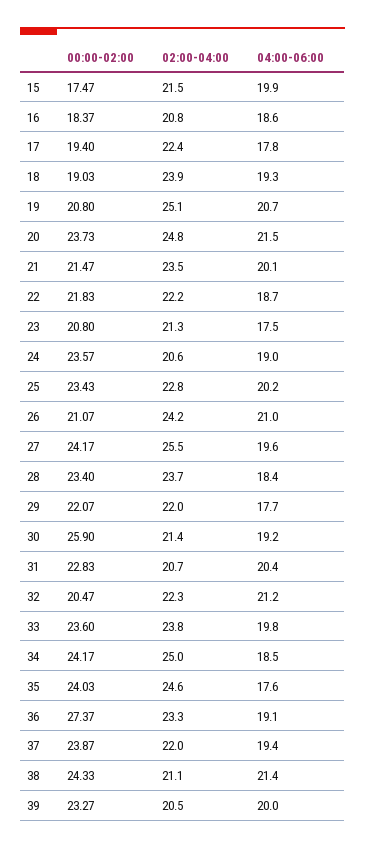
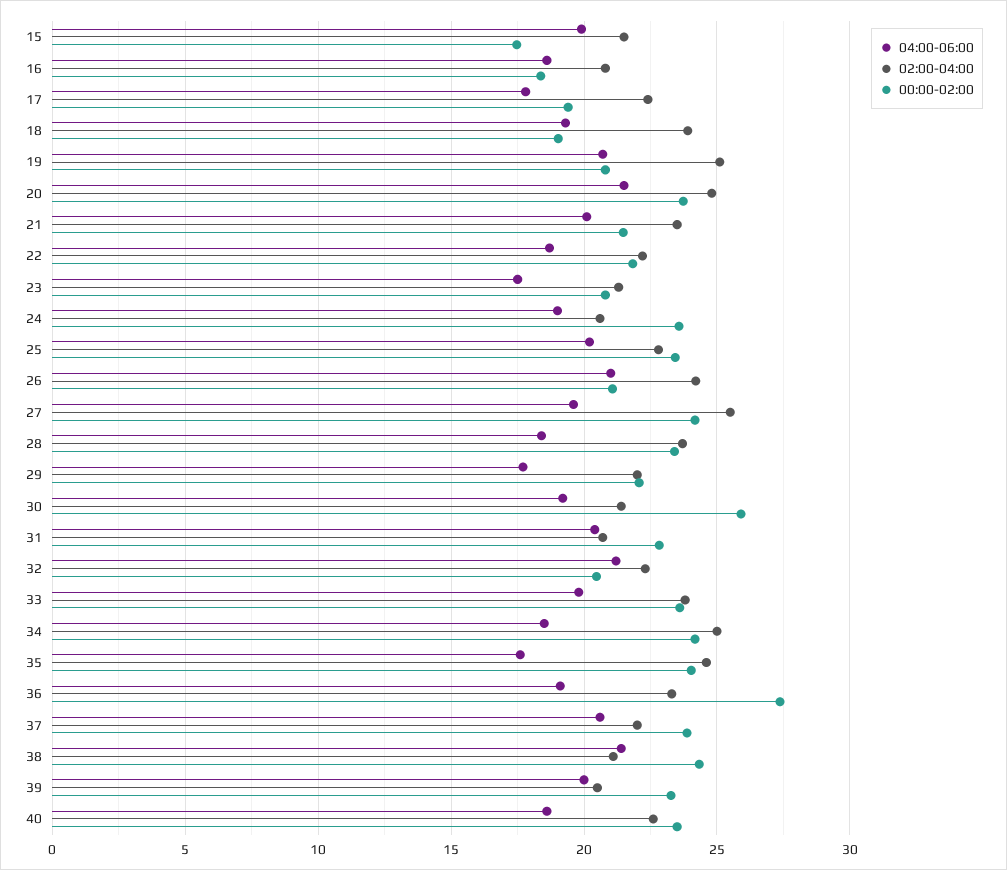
  {
    "00:00-02:00": {
      "15": 17.47,
      "16": 18.37,
      "17": 19.4,
      "18": 19.03,
      "19": 20.8,
      "20": 23.73,
      "21": 21.47,
      "22": 21.83,
      "23": 20.8,
      "24": 23.57,
      "25": 23.43,
      "26": 21.07,
      "27": 24.17,
      "28": 23.4,
      "29": 22.07,
      "30": 25.9,
      "31": 22.83,
      "32": 20.47,
      "33": 23.6,
      "34": 24.17,
      "35": 24.03,
      "36": 27.37,
      "37": 23.87,
      "38": 24.33,
-     "39": 23.27
+     "39": 23.27,
+     "40": 23.5
    },
    "02:00-04:00": {
      "15": 21.5,
      "16": 20.8,
      "17": 22.4,
      "18": 23.9,
      "19": 25.1,
      "20": 24.8,
      "21": 23.5,
      "22": 22.2,
      "23": 21.3,
      "24": 20.6,
      "25": 22.8,
      "26": 24.2,
      "27": 25.5,
      "28": 23.7,
      "29": 22,
      "30": 21.4,
      "31": 20.7,
      "32": 22.3,
      "33": 23.8,
      "34": 25,
      "35": 24.6,
      "36": 23.3,
      "37": 22,
      "38": 21.1,
-     "39": 20.5
+     "39": 20.5,
+     "40": 22.5
    },
    "04:00-06:00": {
      "15": 19.9,
      "16": 18.6,
      "17": 17.8,
      "18": 19.3,
      "19": 20.7,
      "20": 21.5,
      "21": 20.1,
      "22": 18.7,
      "23": 17.5,
      "24": 19,
      "25": 20.2,
      "26": 21,
      "27": 19.6,
      "28": 18.4,
      "29": 17.7,
      "30": 19.2,
      "31": 20.4,
      "32": 21.2,
      "33": 19.8,
      "34": 18.5,
      "35": 17.6,
      "36": 19.1,
-     "37": 19.4,
+     "37": 20.5,
      "38": 21.4,
-     "39": 20
+     "39": 20,
+     "40": 18.5
    }
  }

